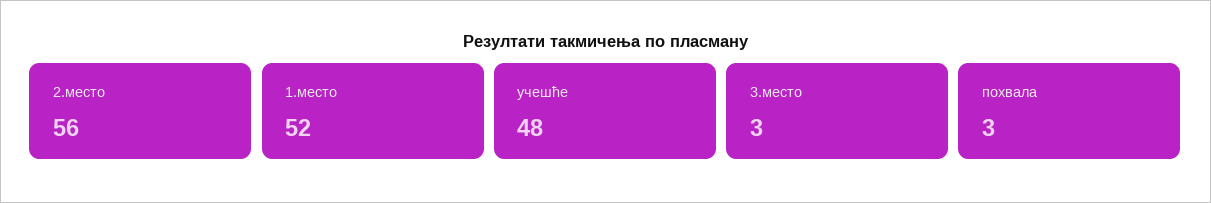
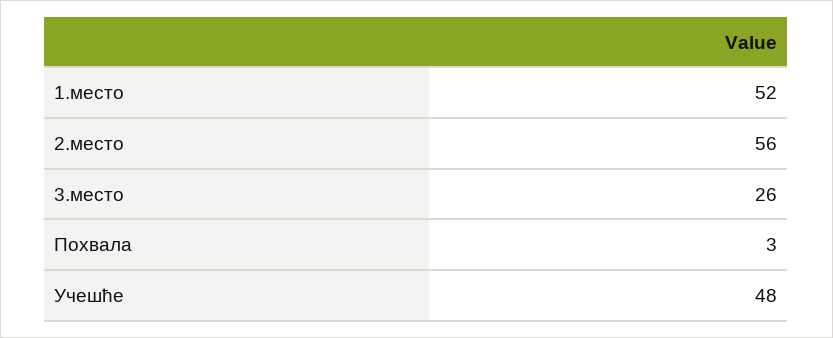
  {
    "2.место": 56,
    "1.место": 52,
    "учешће": 48,
-   "3.место": 3,
+   "3.место": 26,
    "похвала": 3
  }

